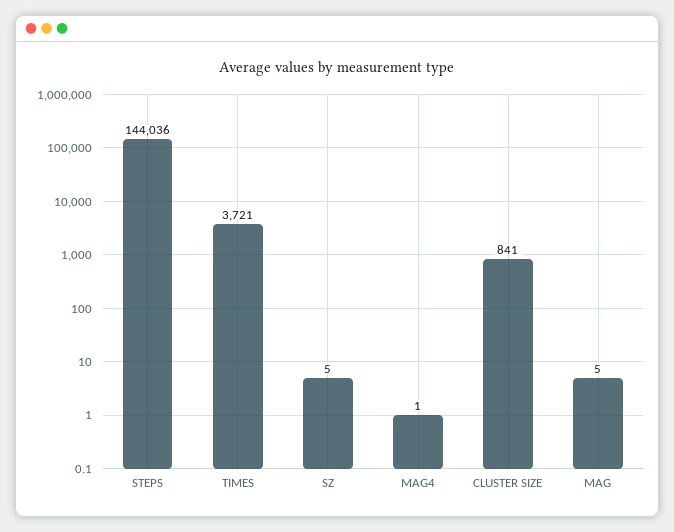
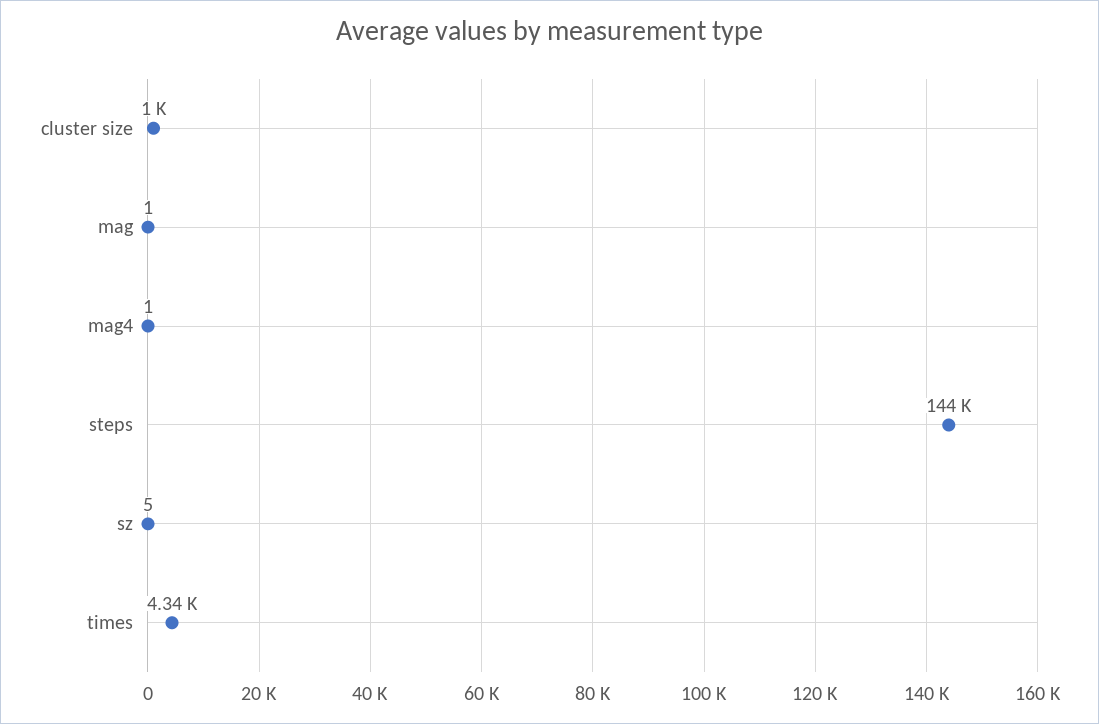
  {
    "STEPS": 144036,
-   "TIMES": 3721,
+   "TIMES": 4340,
    "SZ": 5,
    "MAG4": 1,
-   "CLUSTER SIZE": 841,
+   "CLUSTER SIZE": 1000,
-   "MAG": 5
+   "MAG": 1
  }

